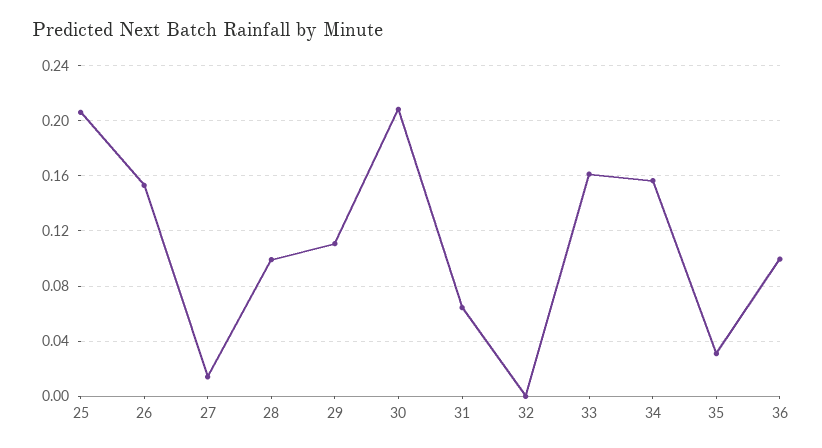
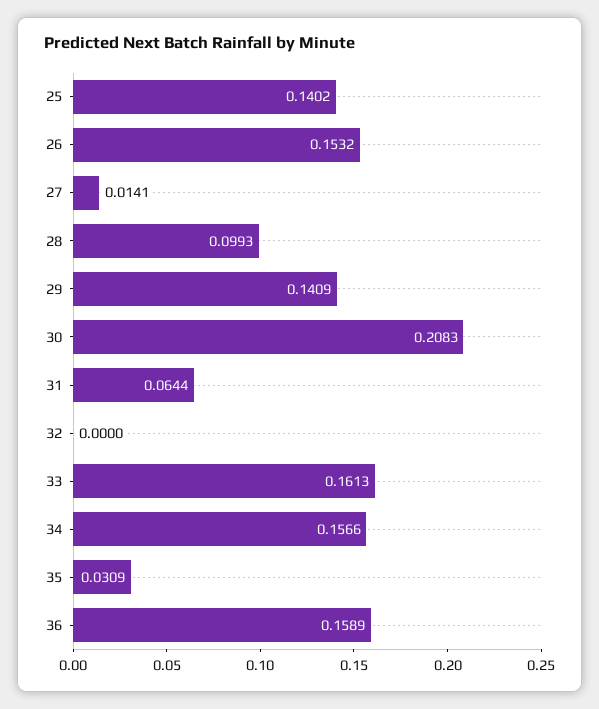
  {
-   "25": 0.205,
+   "25": 0.1402,
    "26": 0.1532,
    "27": 0.0141,
    "28": 0.0993,
-   "29": 0.11,
+   "29": 0.1409,
    "30": 0.2083,
    "31": 0.0644,
    "32": 0,
    "33": 0.1613,
    "34": 0.1566,
    "35": 0.0309,
-   "36": 0.1
+   "36": 0.1589
  }

